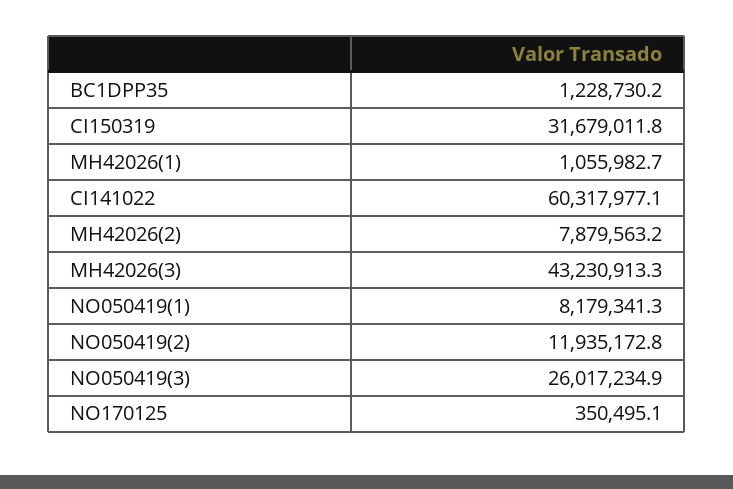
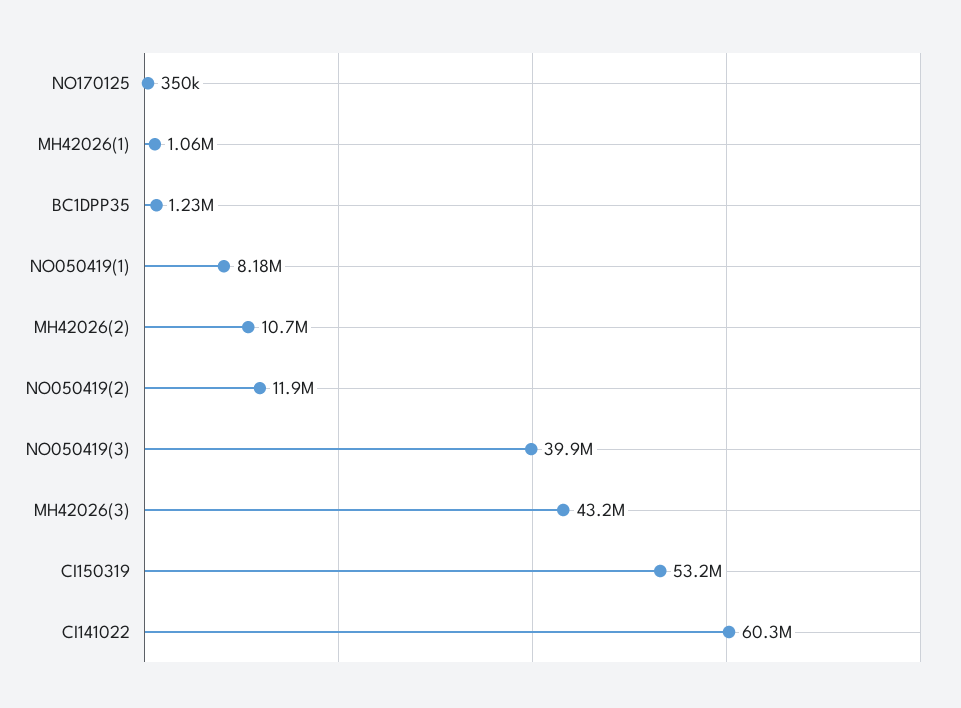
  {
    "BC1DPP35": 1228730.2,
-   "CI150319": 31679011.8,
+   "CI150319": 53200000,
    "MH42026(1)": 1055982.7,
    "CI141022": 60317977.1,
-   "MH42026(2)": 7879563.2,
+   "MH42026(2)": 10700000,
    "MH42026(3)": 43230913.3,
    "NO050419(1)": 8179341.3,
    "NO050419(2)": 11935172.8,
-   "NO050419(3)": 26017234.9,
+   "NO050419(3)": 39900000,
    "NO170125": 350495.1
  }

